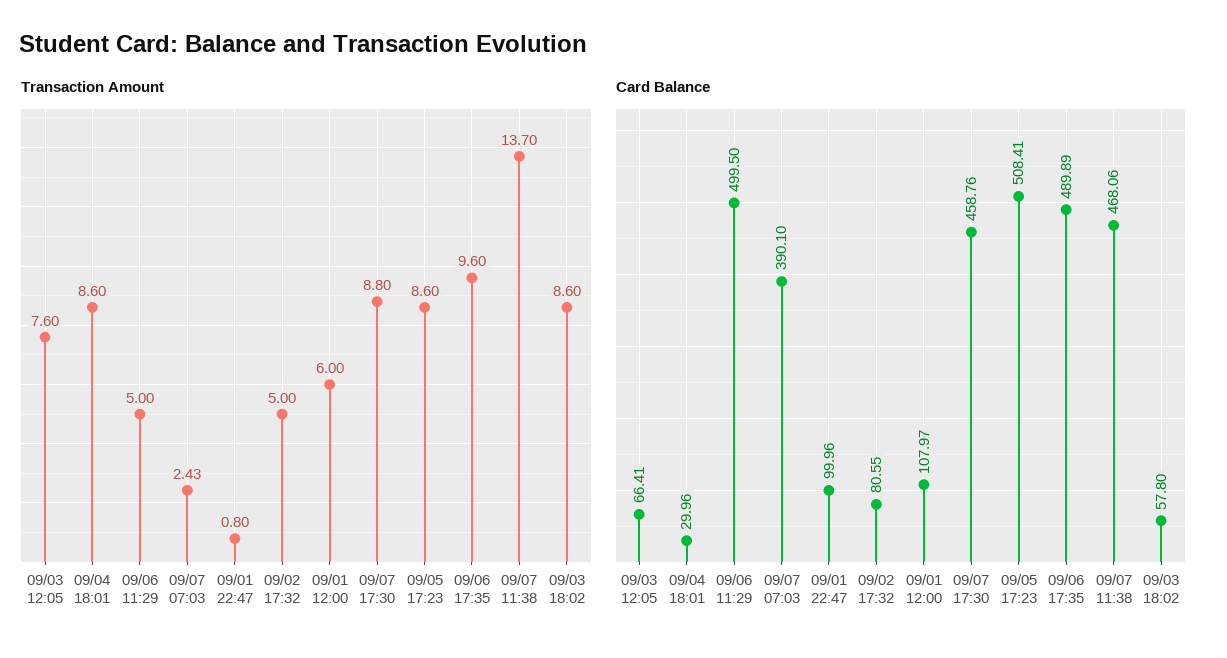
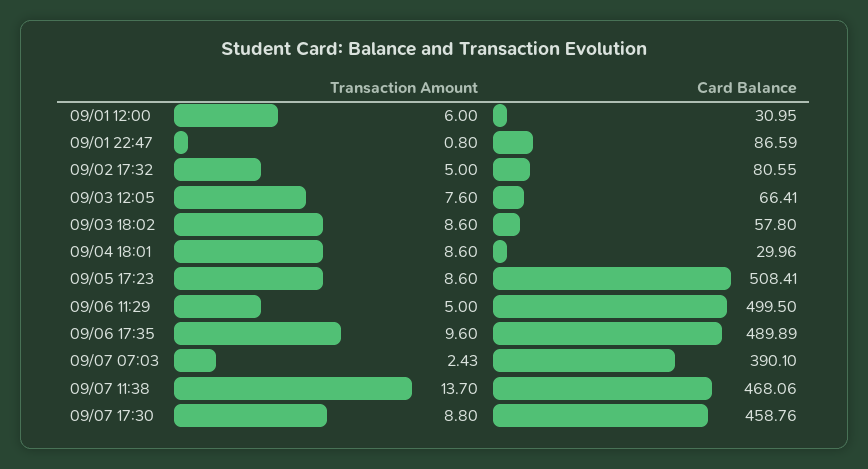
  {
    "Transaction Amount": {
      "09/03 12:05": 7.6,
      "09/04 18:01": 8.6,
      "09/06 11:29": 5,
      "09/07 07:03": 2.43,
      "09/01 22:47": 0.8,
      "09/02 17:32": 5,
      "09/01 12:00": 6,
      "09/07 17:30": 8.8,
      "09/05 17:23": 8.6,
      "09/06 17:35": 9.6,
      "09/07 11:38": 13.7,
      "09/03 18:02": 8.6
    },
    "Card Balance": {
      "09/03 12:05": 66.41,
      "09/04 18:01": 29.96,
      "09/06 11:29": 499.5,
      "09/07 07:03": 390.1,
-     "09/01 22:47": 99.96,
+     "09/01 22:47": 86.59,
      "09/02 17:32": 80.55,
-     "09/01 12:00": 107.97,
+     "09/01 12:00": 30.95,
      "09/07 17:30": 458.76,
      "09/05 17:23": 508.41,
      "09/06 17:35": 489.89,
      "09/07 11:38": 468.06,
      "09/03 18:02": 57.8
    }
  }

